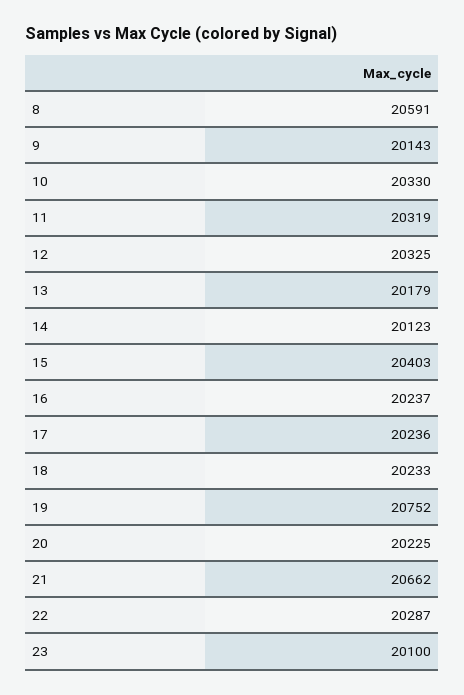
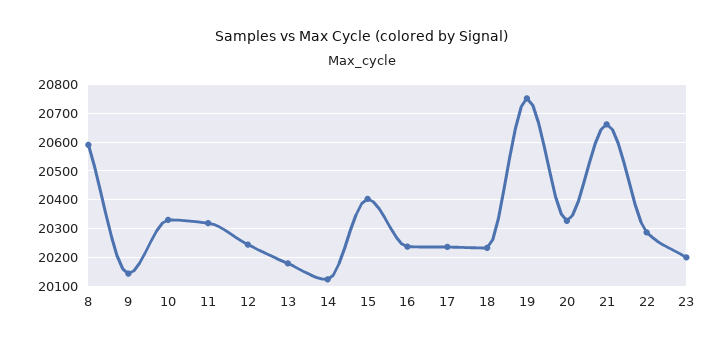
  {
    "8": 20591,
    "9": 20143,
    "10": 20330,
    "11": 20319,
-   "12": 20325,
+   "12": 20250,
    "13": 20179,
    "14": 20123,
    "15": 20403,
    "16": 20237,
    "17": 20236,
    "18": 20233,
    "19": 20752,
-   "20": 20225,
+   "20": 20325,
    "21": 20662,
    "22": 20287,
-   "23": 20100
+   "23": 20200
  }

